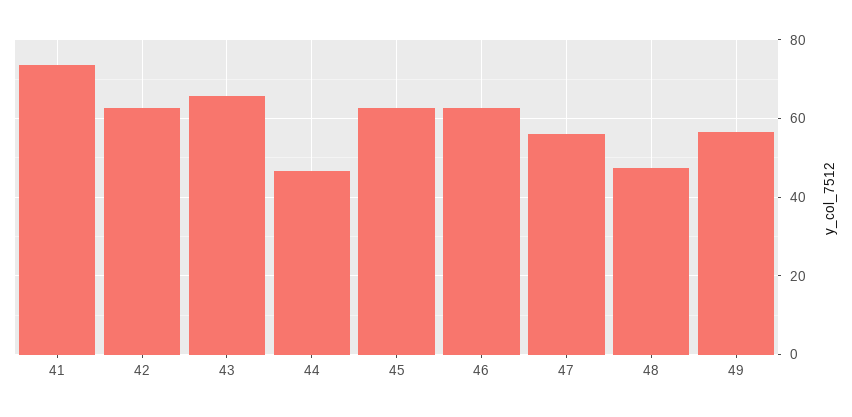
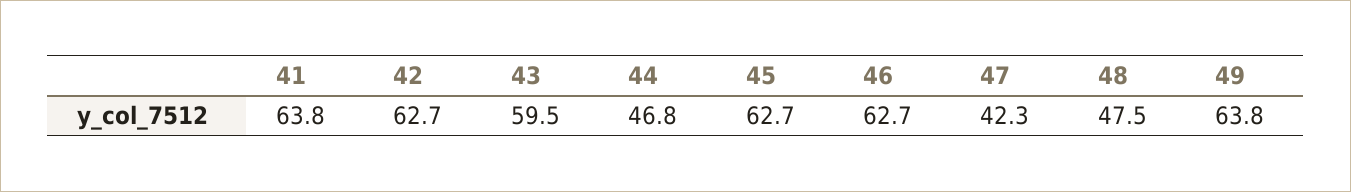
  {
-   "41": 74,
+   "41": 63.8,
    "42": 62.7,
-   "43": 66,
+   "43": 59.5,
    "44": 46.8,
    "45": 62.7,
    "46": 62.7,
-   "47": 56,
+   "47": 42.3,
    "48": 47.5,
-   "49": 56
+   "49": 63.8
  }

